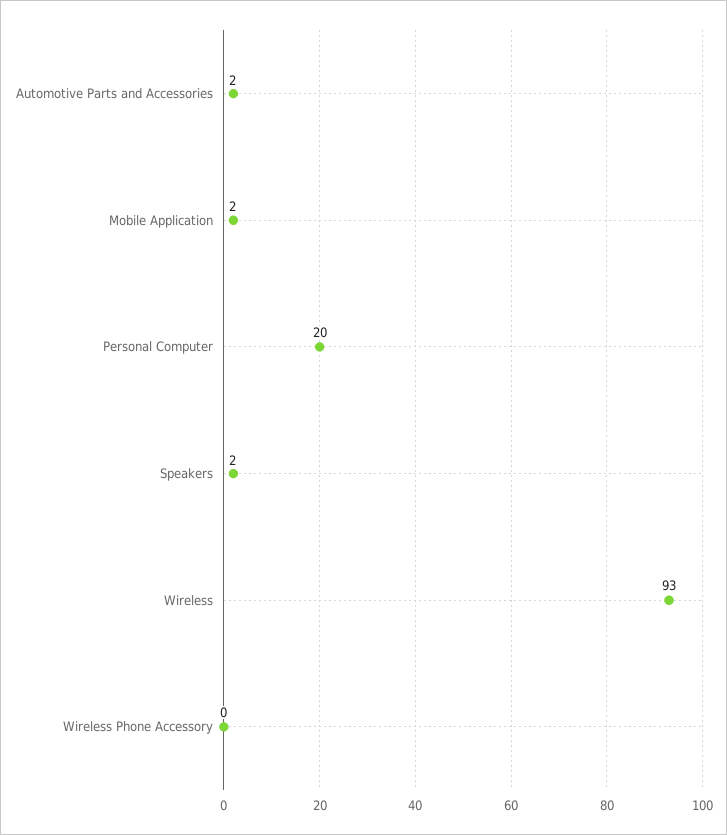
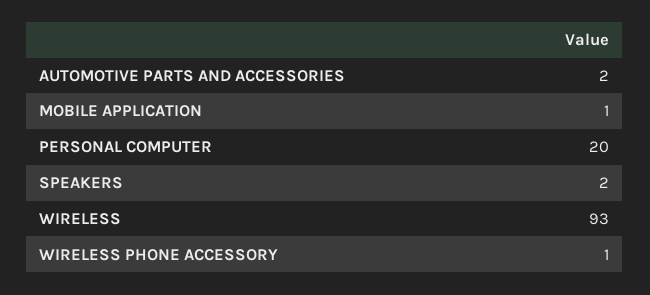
  {
    "Automotive Parts and Accessories": 2,
-   "Mobile Application": 2,
+   "Mobile Application": 1,
    "Personal Computer": 20,
    "Speakers": 2,
    "Wireless": 93,
-   "Wireless Phone Accessory": 0
+   "Wireless Phone Accessory": 1
  }

